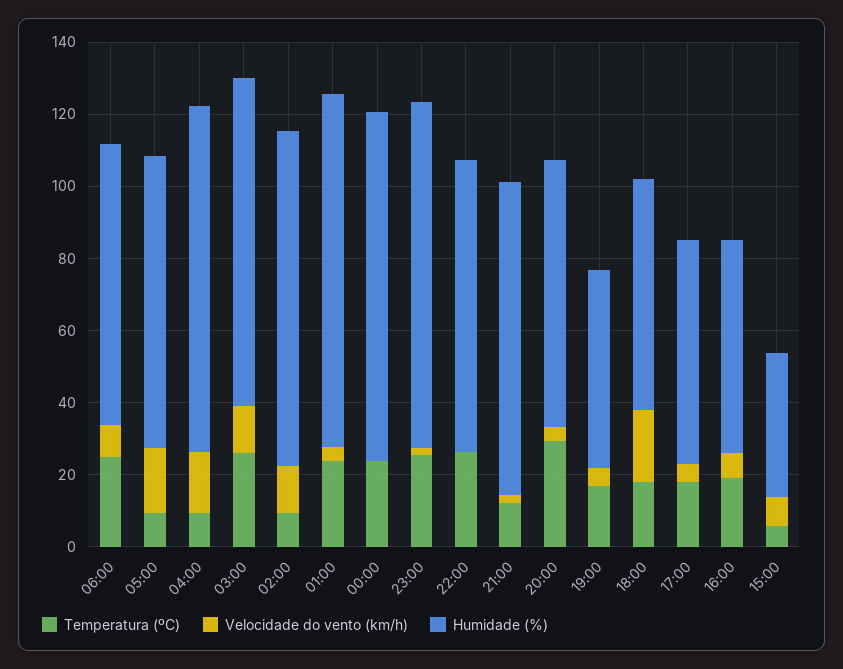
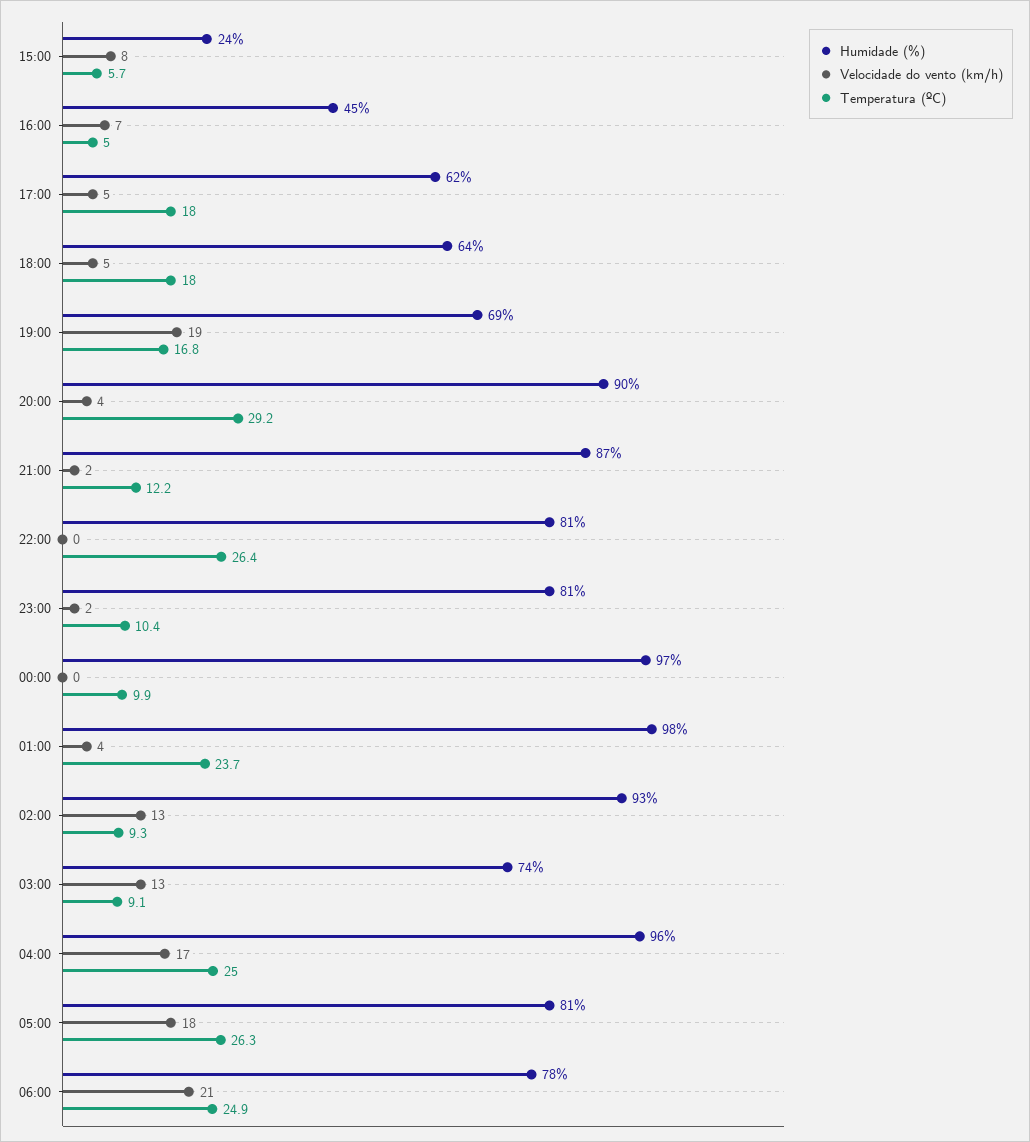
  {
    "Temperatura (ºC)": {
      "06:00": 24.9,
-     "05:00": 10,
+     "05:00": 26.3,
-     "04:00": 10,
+     "04:00": 25,
-     "03:00": 25,
+     "03:00": 9.1,
      "02:00": 9.3,
      "01:00": 23.7,
-     "00:00": 25,
+     "00:00": 9.9,
-     "23:00": 25,
+     "23:00": 10.4,
      "22:00": 26.4,
      "21:00": 12.2,
      "20:00": 29.2,
      "19:00": 16.8,
      "18:00": 18,
      "17:00": 18,
-     "16:00": 20,
+     "16:00": 5,
      "15:00": 5.7
    },
    "Velocidade do vento (km/h)": {
-     "06:00": 10,
+     "06:00": 21,
      "05:00": 18,
      "04:00": 17,
      "03:00": 13,
      "02:00": 13,
      "01:00": 4,
      "00:00": 0,
      "23:00": 2,
      "22:00": 0,
      "21:00": 2,
      "20:00": 4,
-     "19:00": 5,
+     "19:00": 19,
-     "18:00": 20,
+     "18:00": 5,
      "17:00": 5,
      "16:00": 7,
      "15:00": 8
    },
    "Humidade (%)": {
      "06:00": 78,
      "05:00": 81,
      "04:00": 96,
-     "03:00": 90,
+     "03:00": 74,
      "02:00": 93,
      "01:00": 98,
      "00:00": 97,
-     "23:00": 95,
+     "23:00": 81,
      "22:00": 81,
      "21:00": 87,
-     "20:00": 75,
+     "20:00": 90,
-     "19:00": 55,
+     "19:00": 69,
      "18:00": 64,
      "17:00": 62,
-     "16:00": 60,
+     "16:00": 45,
-     "15:00": 40
+     "15:00": 24
    }
  }

